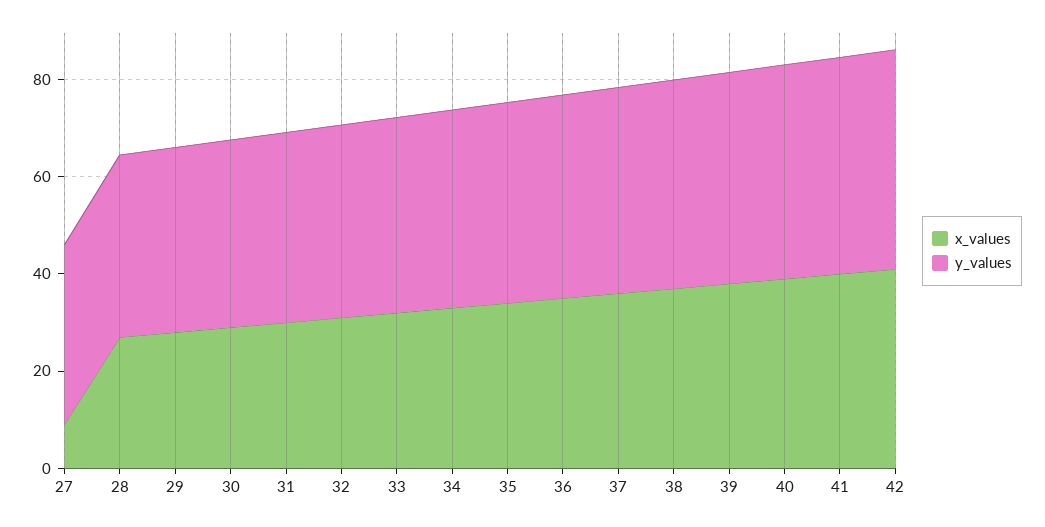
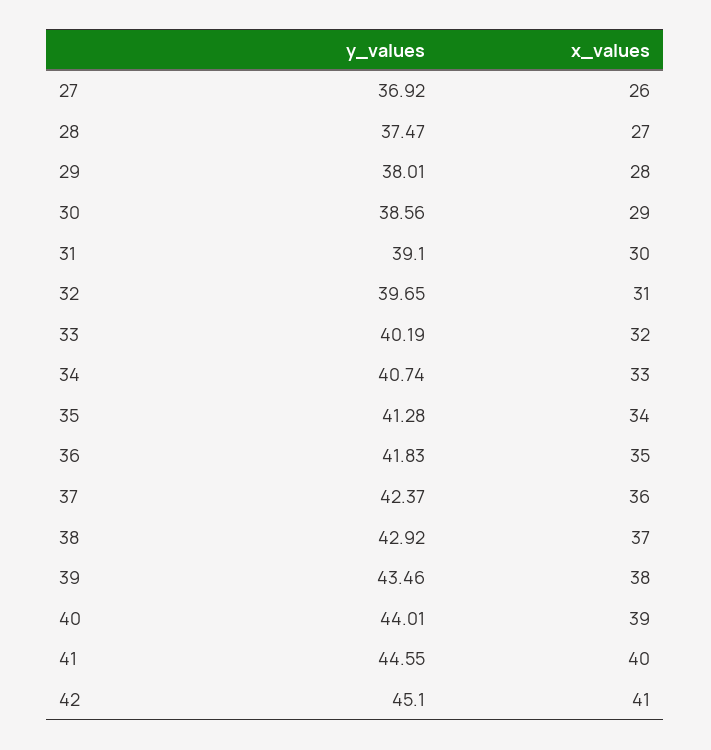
  {
    "x_values": {
-     "27": 10,
+     "27": 26,
      "28": 27,
      "29": 28,
      "30": 29,
      "31": 30,
      "32": 31,
      "33": 32,
      "34": 33,
      "35": 34,
      "36": 35,
      "37": 36,
      "38": 37,
      "39": 38,
      "40": 39,
      "41": 40,
      "42": 41
    },
    "y_values": {
      "27": 36.92,
      "28": 37.47,
      "29": 38.01,
      "30": 38.56,
      "31": 39.1,
      "32": 39.65,
      "33": 40.19,
      "34": 40.74,
      "35": 41.28,
      "36": 41.83,
      "37": 42.37,
      "38": 42.92,
      "39": 43.46,
      "40": 44.01,
      "41": 44.55,
      "42": 45.1
    }
  }

